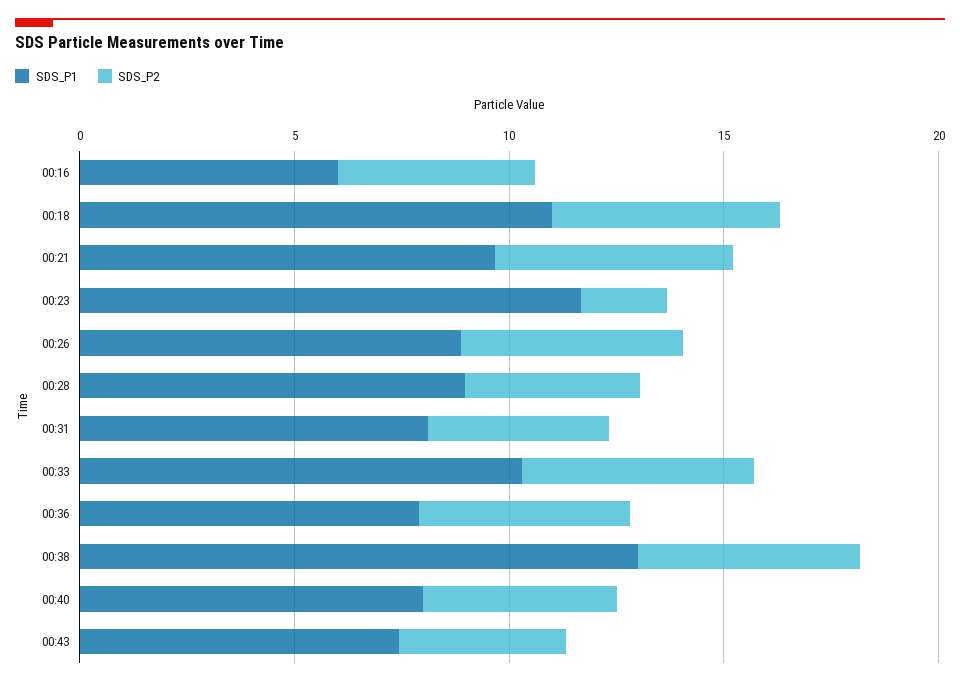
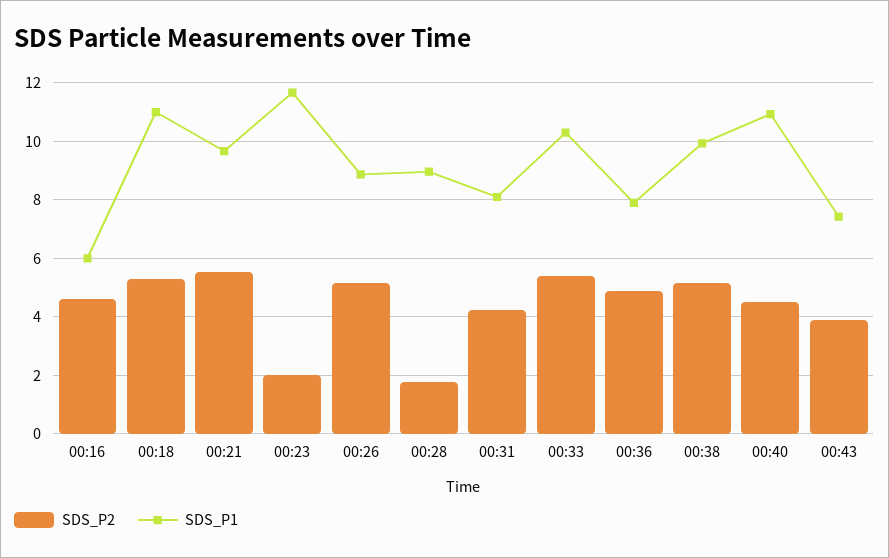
  {
    "SDS_P1": {
      "00:16": 6,
      "00:18": 11,
      "00:21": 9.75,
      "00:23": 11.75,
      "00:26": 8.75,
      "00:28": 9,
      "00:31": 8,
      "00:33": 10.25,
      "00:36": 8,
-     "00:38": 13,
+     "00:38": 10,
-     "00:40": 8,
+     "00:40": 11,
      "00:43": 7.5
    },
    "SDS_P2": {
      "00:16": 4.5,
      "00:18": 5.25,
      "00:21": 5.5,
      "00:23": 2,
      "00:26": 5.25,
-     "00:28": 4,
+     "00:28": 1.75,
      "00:31": 4.25,
      "00:33": 5.5,
      "00:36": 5,
      "00:38": 5.25,
      "00:40": 4.5,
      "00:43": 4
    }
  }

